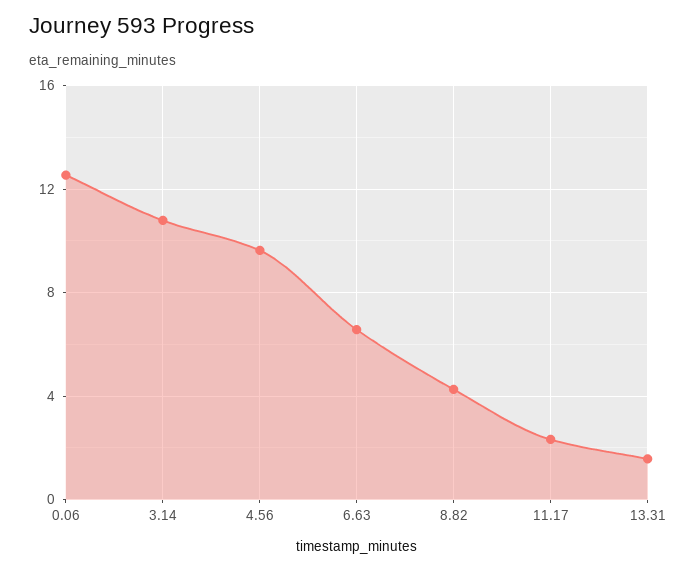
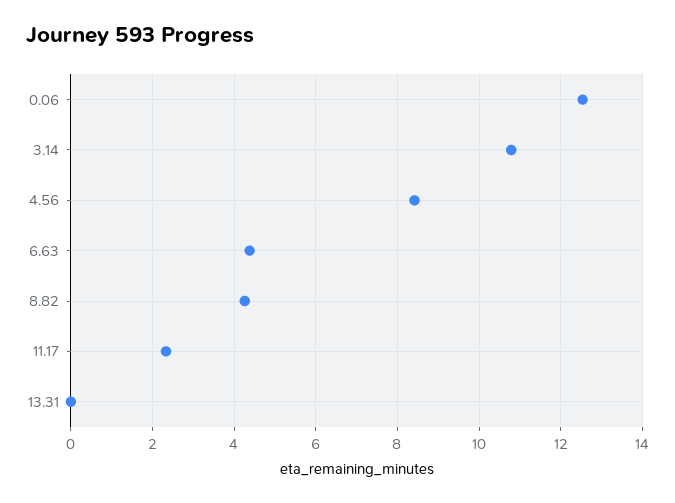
  {
    "0.06": 12.6,
    "3.14": 10.8,
-   "4.56": 9.5,
+   "4.56": 8.4,
-   "6.63": 6.5,
+   "6.63": 4.4,
    "8.82": 4.2,
    "11.17": 2.4,
-   "13.31": 1.5
+   "13.31": 0
  }

